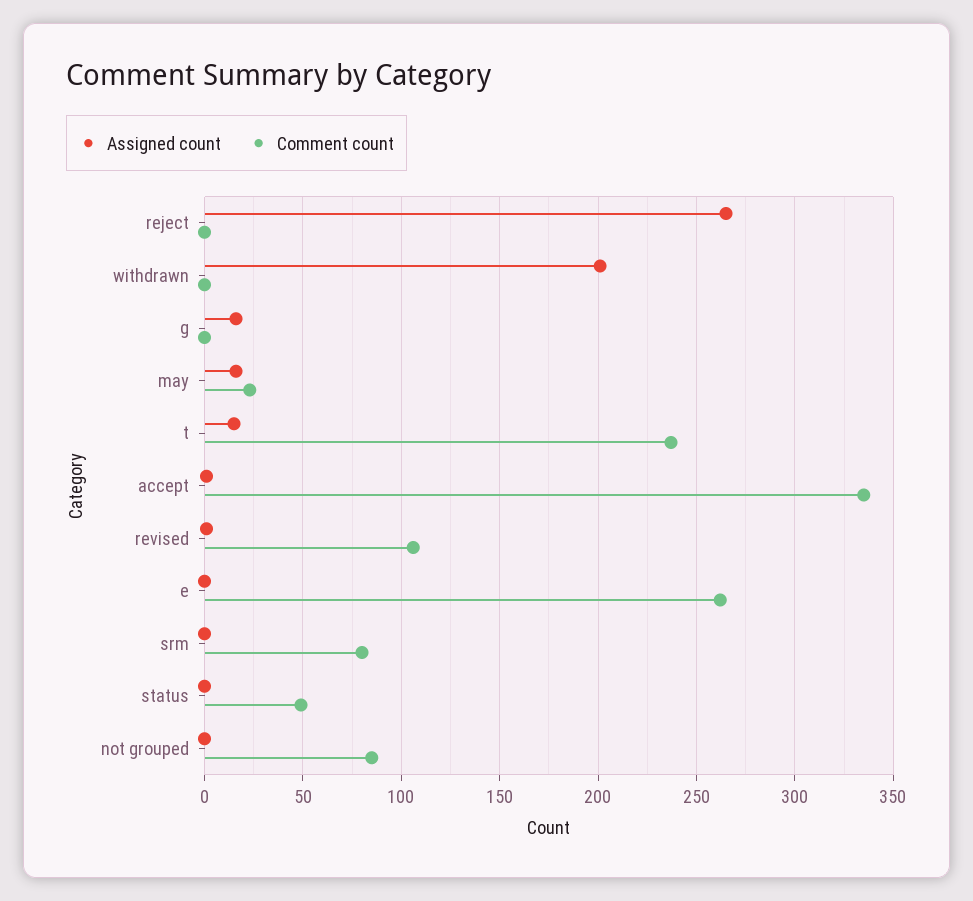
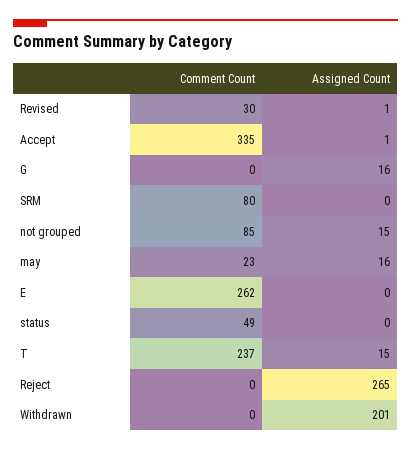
  {
    "Assigned count": {
      "reject": 265,
      "withdrawn": 201,
      "g": 16,
      "may": 16,
      "t": 15,
      "accept": 1,
      "revised": 1,
      "e": 0,
      "srm": 0,
      "status": 0,
-     "not grouped": 0
+     "not grouped": 15
    },
    "Comment count": {
      "reject": 0,
      "withdrawn": 0,
      "g": 0,
      "may": 23,
      "t": 237,
      "accept": 335,
-     "revised": 105,
+     "revised": 30,
      "e": 262,
      "srm": 80,
      "status": 49,
      "not grouped": 85
    }
  }

